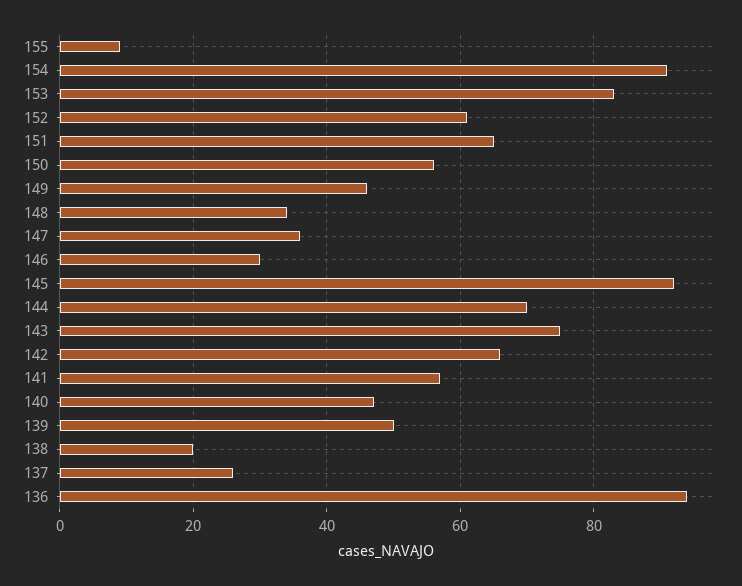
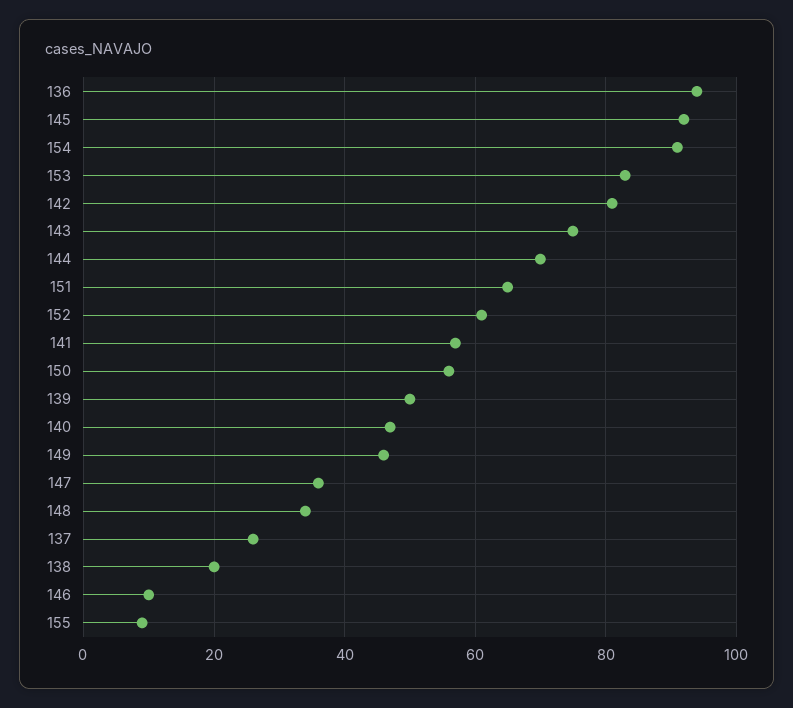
  {
    "155": 10,
    "154": 90,
    "153": 85,
    "152": 60,
    "151": 65,
    "150": 55,
    "149": 45,
    "148": 35,
    "147": 35,
-   "146": 30,
+   "146": 10,
    "145": 90,
    "144": 70,
    "143": 75,
-   "142": 65,
+   "142": 80,
    "141": 55,
    "140": 45,
    "139": 50,
    "138": 20,
    "137": 25,
    "136": 95
  }

